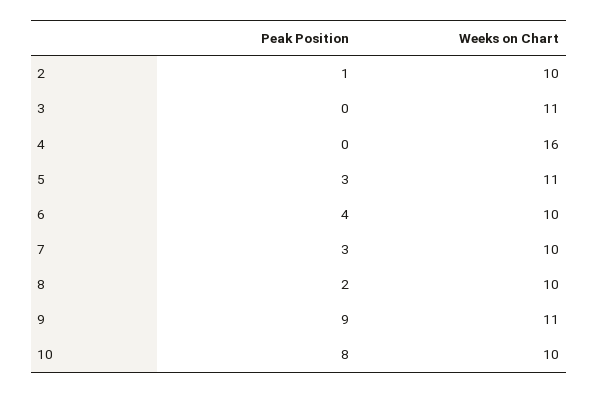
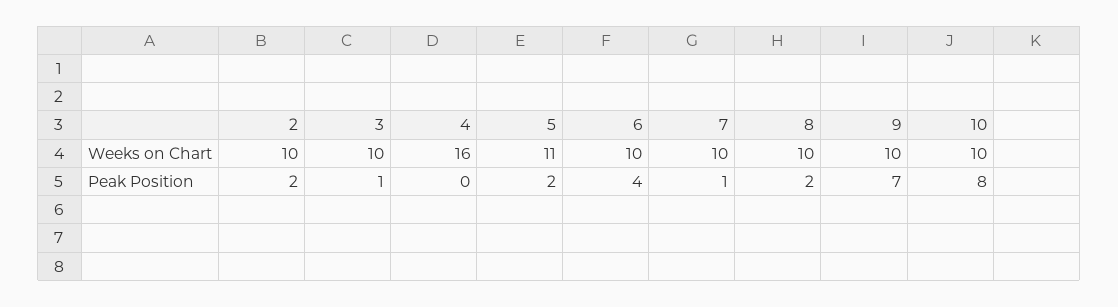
  {
    "Peak Position": {
-     "2": 1,
+     "2": 2,
-     "3": 0,
+     "3": 1,
      "4": 0,
-     "5": 3,
+     "5": 2,
      "6": 4,
-     "7": 3,
+     "7": 1,
      "8": 2,
-     "9": 9,
+     "9": 7,
      "10": 8
    },
    "Weeks on Chart": {
      "2": 10,
-     "3": 11,
+     "3": 10,
      "4": 16,
      "5": 11,
      "6": 10,
      "7": 10,
      "8": 10,
-     "9": 11,
+     "9": 10,
      "10": 10
    }
  }

